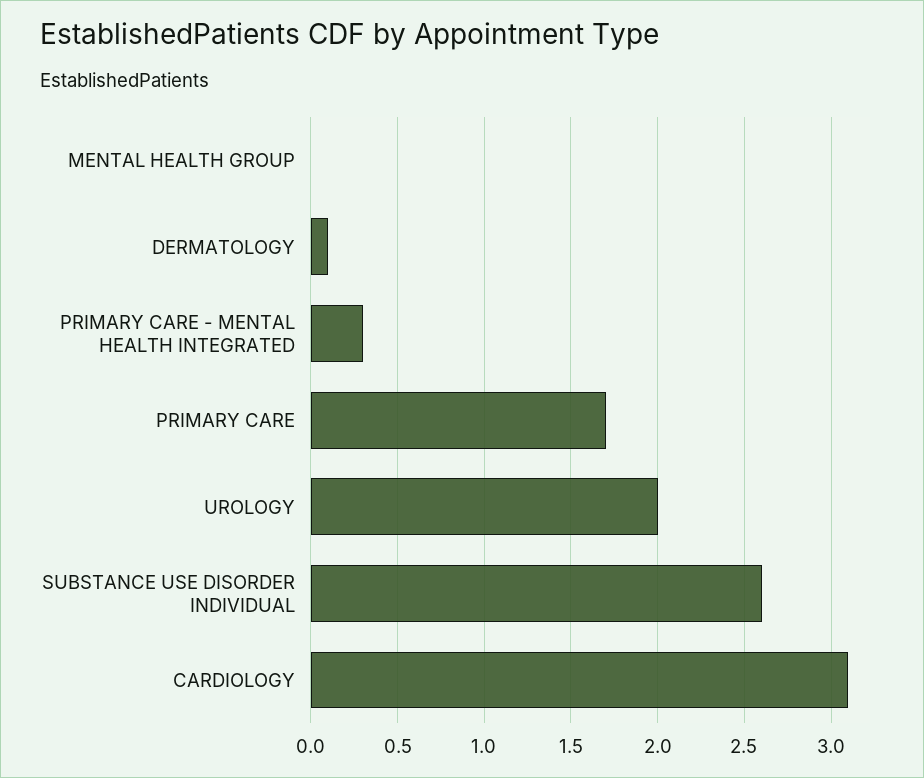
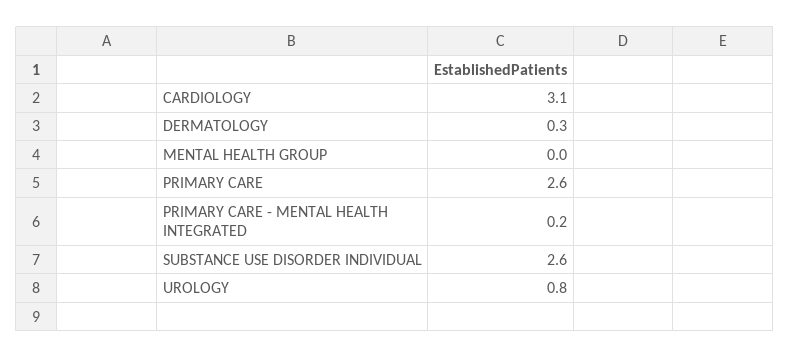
  {
    "MENTAL HEALTH GROUP": 0,
-   "DERMATOLOGY": 0.1,
+   "DERMATOLOGY": 0.3,
-   "PRIMARY CARE - MENTAL HEALTH INTEGRATED": 0.3,
+   "PRIMARY CARE - MENTAL HEALTH INTEGRATED": 0.2,
-   "PRIMARY CARE": 1.7,
+   "PRIMARY CARE": 2.6,
-   "UROLOGY": 2,
+   "UROLOGY": 0.8,
    "SUBSTANCE USE DISORDER INDIVIDUAL": 2.6,
    "CARDIOLOGY": 3.1
  }

